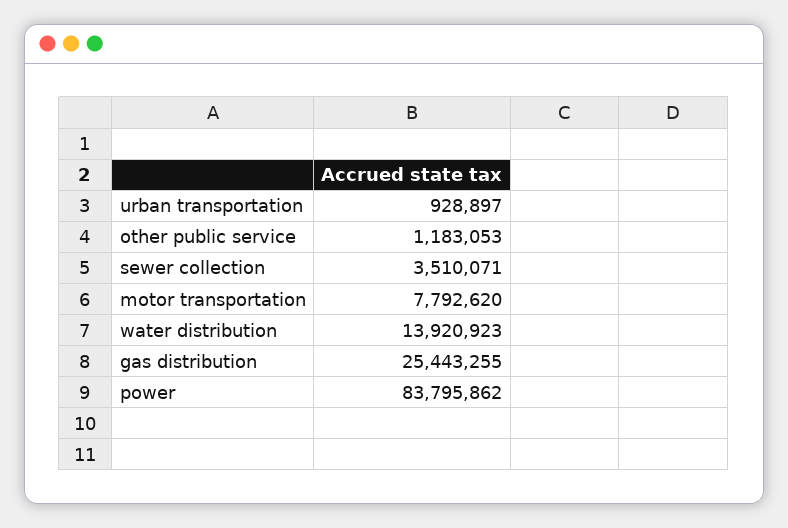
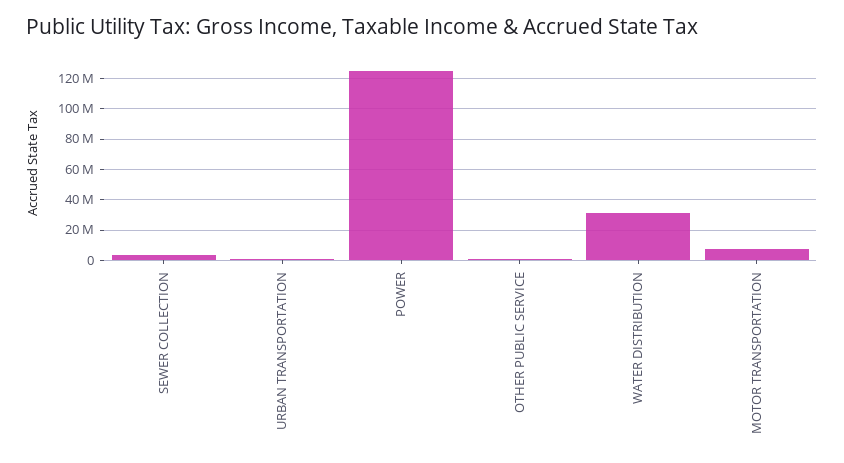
  {
    "urban transportation": 928897,
    "other public service": 1183053,
    "sewer collection": 3510071,
    "motor transportation": 7792620,
-   "water distribution": 13920923,
+   "water distribution": 30000000,
-   "gas distribution": 25443255,
-   "power": 83795862
+   "power": 125000000
  }

